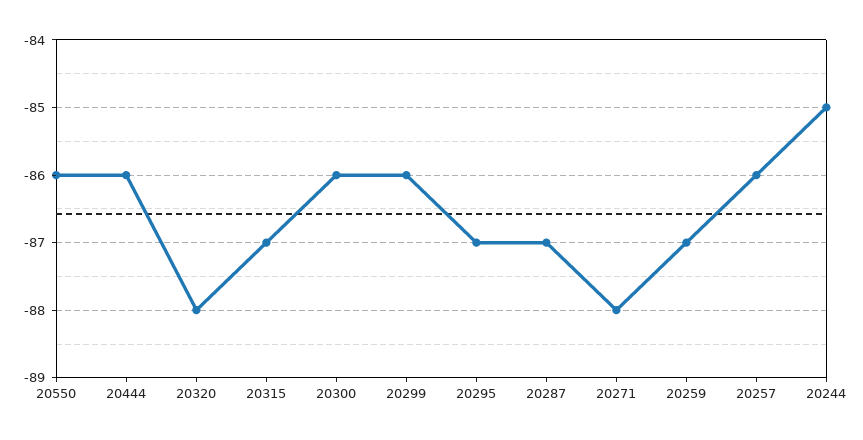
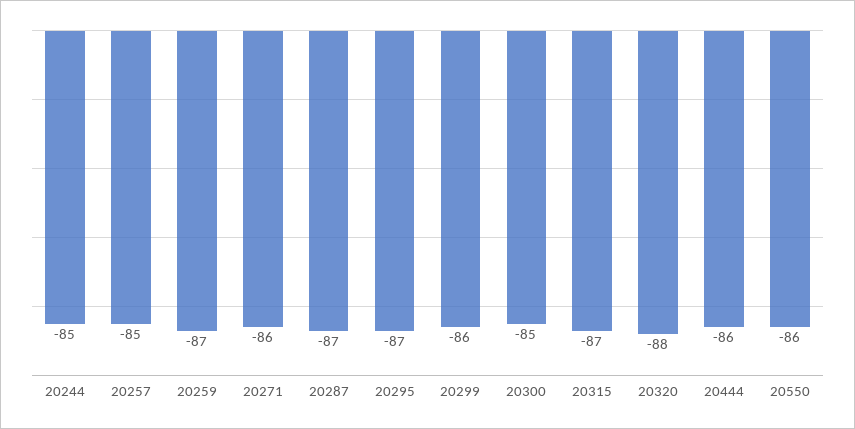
  {
    "20550": -86,
    "20444": -86,
    "20320": -88,
    "20315": -87,
-   "20300": -86,
+   "20300": -85,
    "20299": -86,
    "20295": -87,
    "20287": -87,
-   "20271": -88,
+   "20271": -86,
    "20259": -87,
-   "20257": -86,
+   "20257": -85,
    "20244": -85
  }

